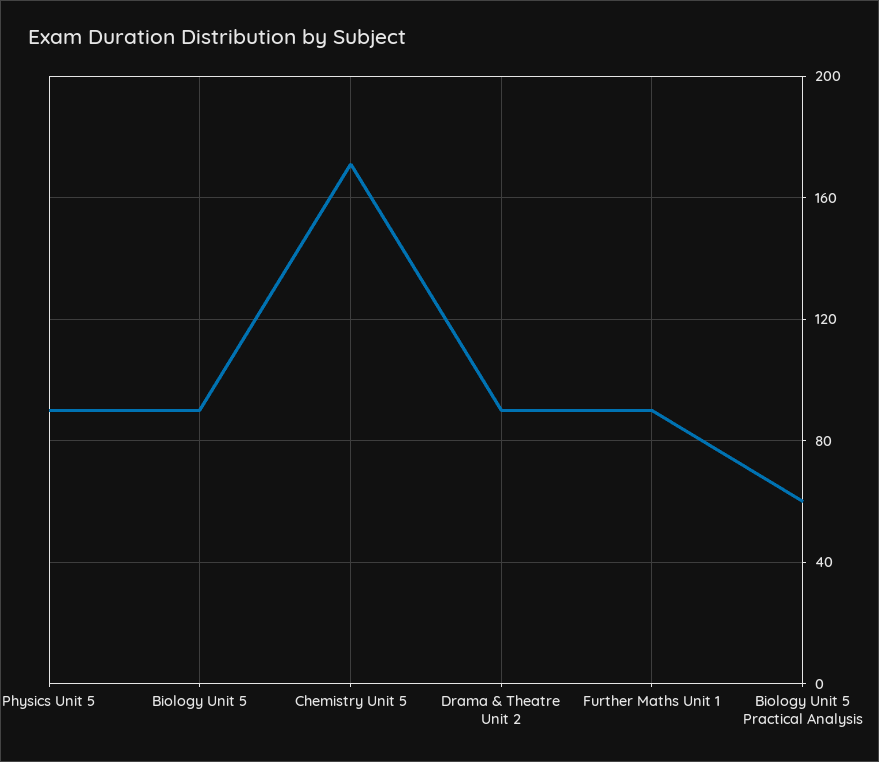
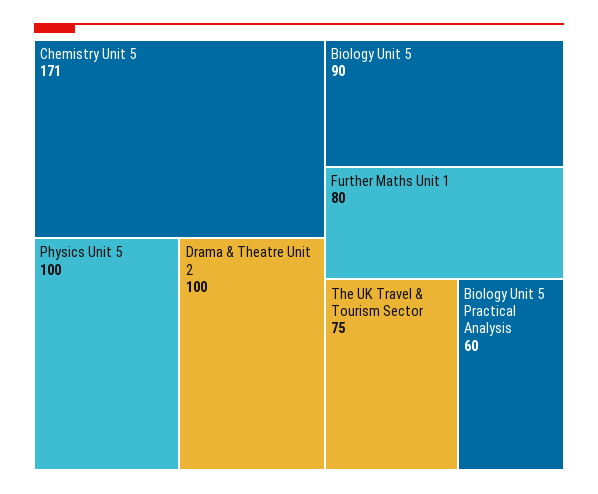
  {
-   "Physics Unit 5": 90,
+   "Physics Unit 5": 100,
    "Biology Unit 5": 90,
    "Chemistry Unit 5": 171,
-   "Drama & Theatre Unit 2": 90,
+   "Drama & Theatre Unit 2": 100,
-   "Further Maths Unit 1": 90,
+   "Further Maths Unit 1": 80,
-   "Biology Unit 5 Practical Analysis": 60
+   "Biology Unit 5 Practical Analysis": 60,
+   "The UK Travel & Tourism Sector": 75
  }

